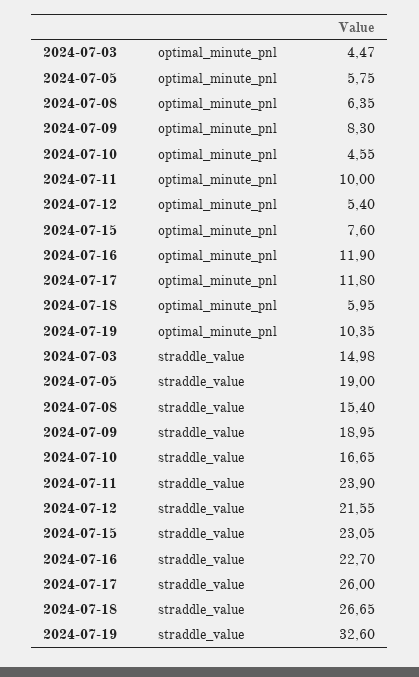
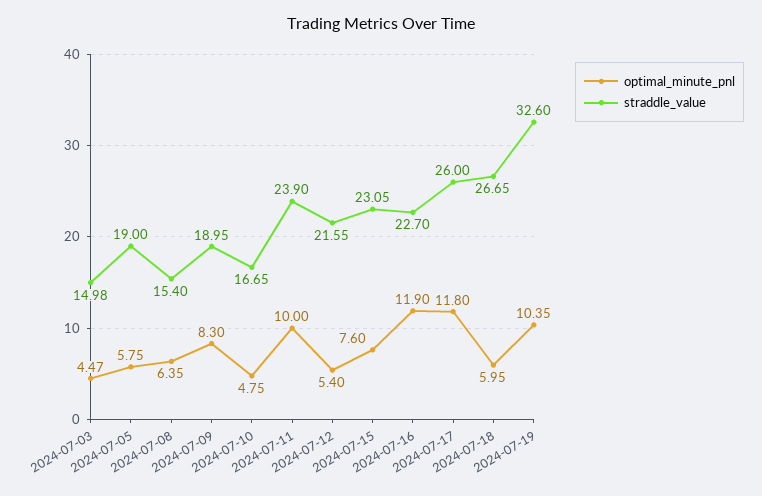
  {
    "optimal_minute_pnl": {
      "2024-07-03": 4.47,
      "2024-07-05": 5.75,
      "2024-07-08": 6.35,
      "2024-07-09": 8.3,
-     "2024-07-10": 4.55,
+     "2024-07-10": 4.75,
      "2024-07-11": 10,
      "2024-07-12": 5.4,
      "2024-07-15": 7.6,
      "2024-07-16": 11.9,
      "2024-07-17": 11.8,
      "2024-07-18": 5.95,
      "2024-07-19": 10.35
    },
    "straddle_value": {
      "2024-07-03": 14.98,
      "2024-07-05": 19,
      "2024-07-08": 15.4,
      "2024-07-09": 18.95,
      "2024-07-10": 16.65,
      "2024-07-11": 23.9,
      "2024-07-12": 21.55,
      "2024-07-15": 23.05,
      "2024-07-16": 22.7,
      "2024-07-17": 26,
      "2024-07-18": 26.65,
      "2024-07-19": 32.6
    }
  }

